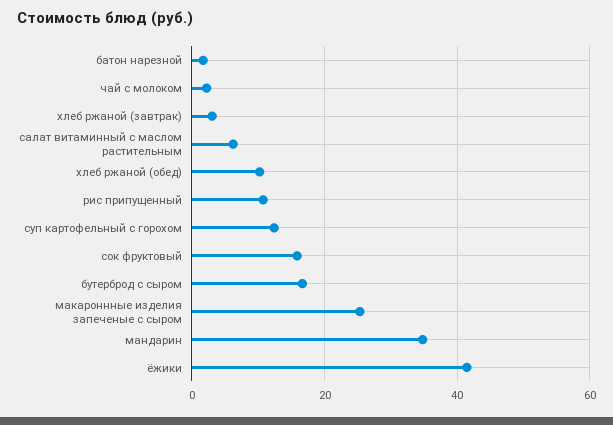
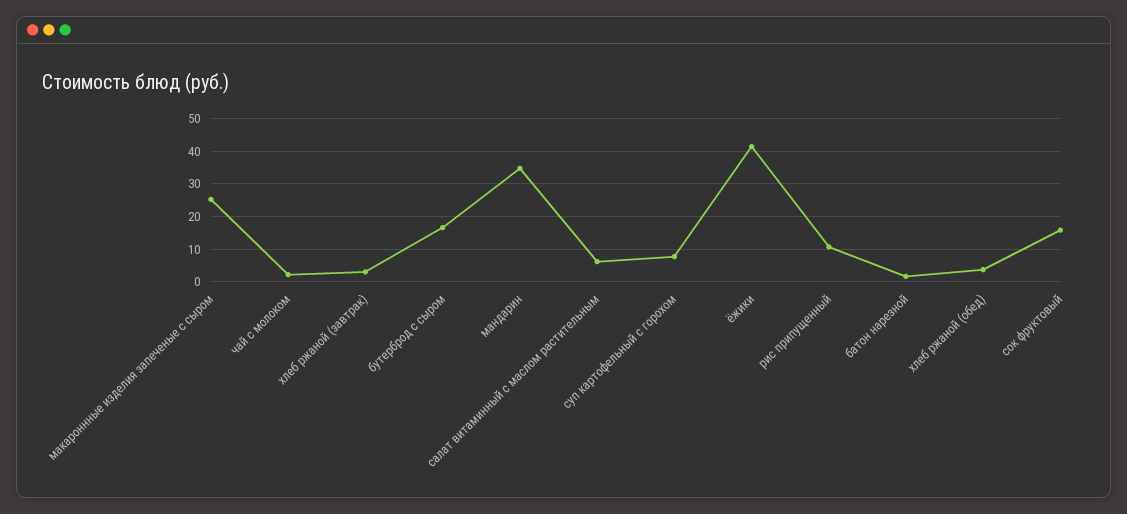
  {
    "батон нарезной": 2,
    "чай с молоком": 2,
    "хлеб ржаной (завтрак)": 4,
    "салат витаминный с маслом растительным": 6,
-   "хлеб ржаной (обед)": 10,
+   "хлеб ржаной (обед)": 4,
    "рис припущенный": 10,
-   "суп картофельный с горохом": 12,
+   "суп картофельный с горохом": 8,
    "сок фруктовый": 16,
    "бутерброд с сыром": 16,
    "макароннные изделия запеченые с сыром": 26,
    "мандарин": 34,
    "ёжики": 42
  }

